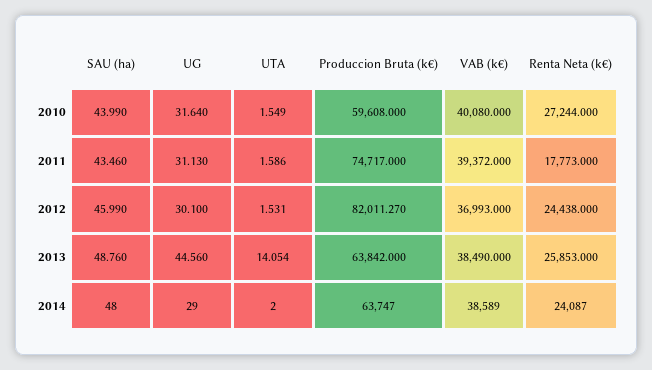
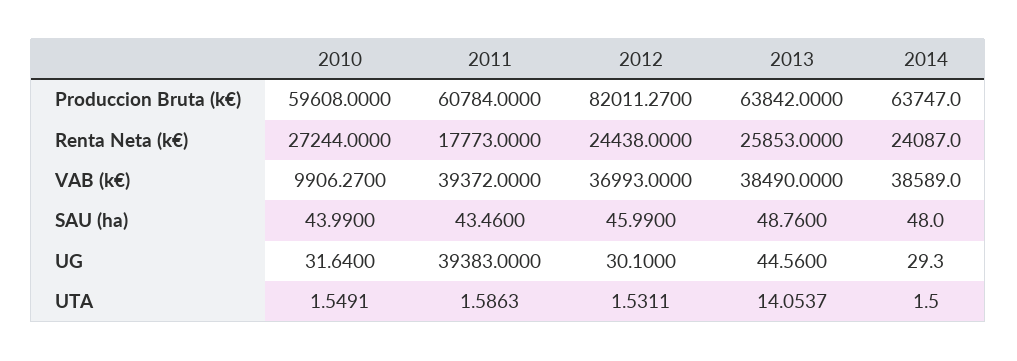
  {
    "SAU (ha)": {
      "2010": 43.99,
      "2011": 43.46,
      "2012": 45.99,
      "2013": 48.76,
      "2014": 48
    },
    "UG": {
      "2010": 31.64,
-     "2011": 31.13,
+     "2011": 39383,
      "2012": 30.1,
      "2013": 44.56,
      "2014": 29.3
    },
    "UTA": {
      "2010": 1.5491,
      "2011": 1.5863,
      "2012": 1.5311,
      "2013": 14.0537,
      "2014": 1.5
    },
    "Produccion Bruta (k€)": {
      "2010": 59608,
-     "2011": 74717,
+     "2011": 60784,
      "2012": 82011.27,
      "2013": 63842,
      "2014": 63747
    },
    "VAB (k€)": {
-     "2010": 40080,
+     "2010": 9906.27,
      "2011": 39372,
      "2012": 36993,
      "2013": 38490,
      "2014": 38589
    },
    "Renta Neta (k€)": {
      "2010": 27244,
      "2011": 17773,
      "2012": 24438,
      "2013": 25853,
      "2014": 24087
    }
  }

